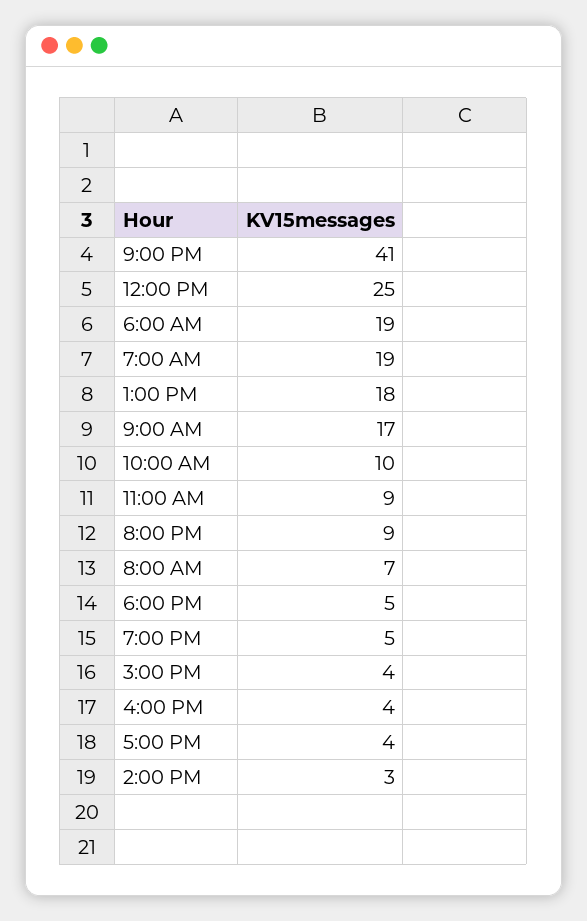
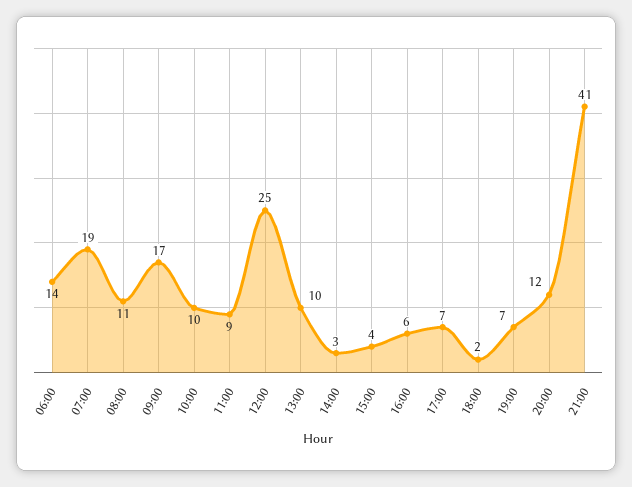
  {
    "9:00 PM": 41,
    "12:00 PM": 25,
-   "6:00 AM": 19,
+   "6:00 AM": 14,
    "7:00 AM": 19,
-   "1:00 PM": 18,
+   "1:00 PM": 10,
    "9:00 AM": 17,
    "10:00 AM": 10,
    "11:00 AM": 9,
-   "8:00 PM": 9,
+   "8:00 PM": 12,
-   "8:00 AM": 7,
+   "8:00 AM": 11,
-   "6:00 PM": 5,
+   "6:00 PM": 2,
-   "7:00 PM": 5,
+   "7:00 PM": 7,
    "3:00 PM": 4,
-   "4:00 PM": 4,
+   "4:00 PM": 6,
-   "5:00 PM": 4,
+   "5:00 PM": 7,
    "2:00 PM": 3
  }

